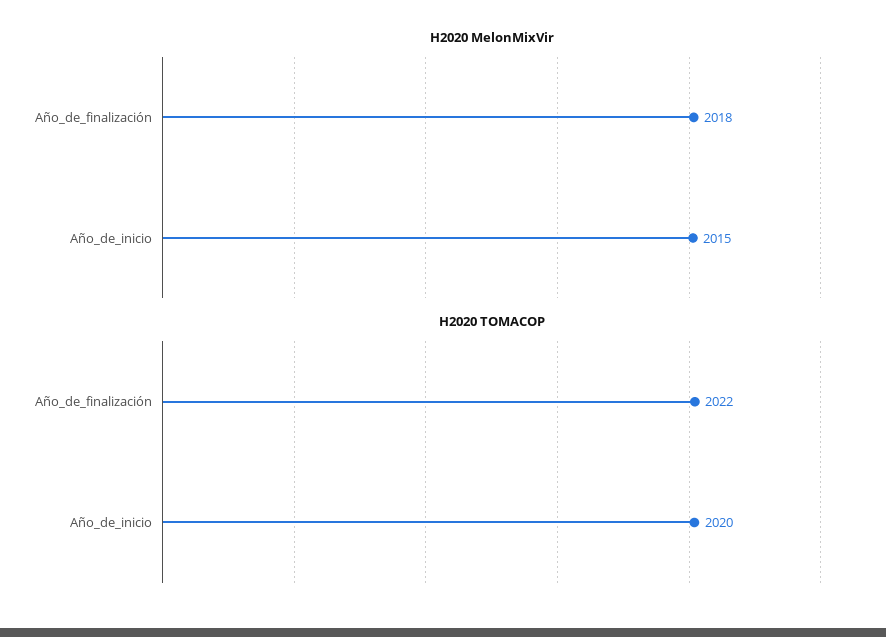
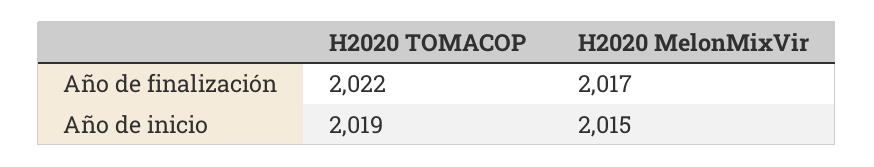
  {
    "H2020 MelonMixVir": {
-     "Año_de_finalización": 2018,
+     "Año_de_finalización": 2017,
      "Año_de_inicio": 2015
    },
    "H2020 TOMACOP": {
      "Año_de_finalización": 2022,
-     "Año_de_inicio": 2020
+     "Año_de_inicio": 2019
    }
  }

